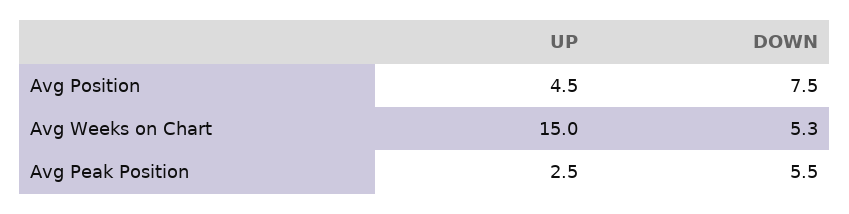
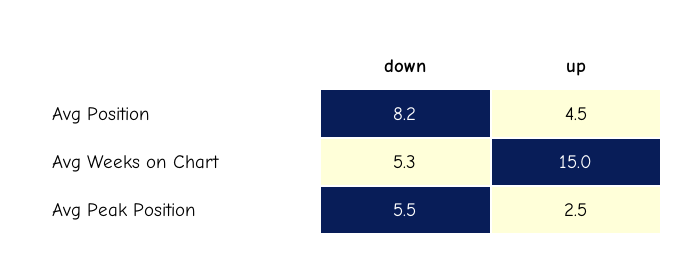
  {
    "UP": {
      "Avg Position": 4.5,
      "Avg Weeks on Chart": 15,
      "Avg Peak Position": 2.5
    },
    "DOWN": {
-     "Avg Position": 7.5,
+     "Avg Position": 8.2,
      "Avg Weeks on Chart": 5.3,
      "Avg Peak Position": 5.5
    }
  }

